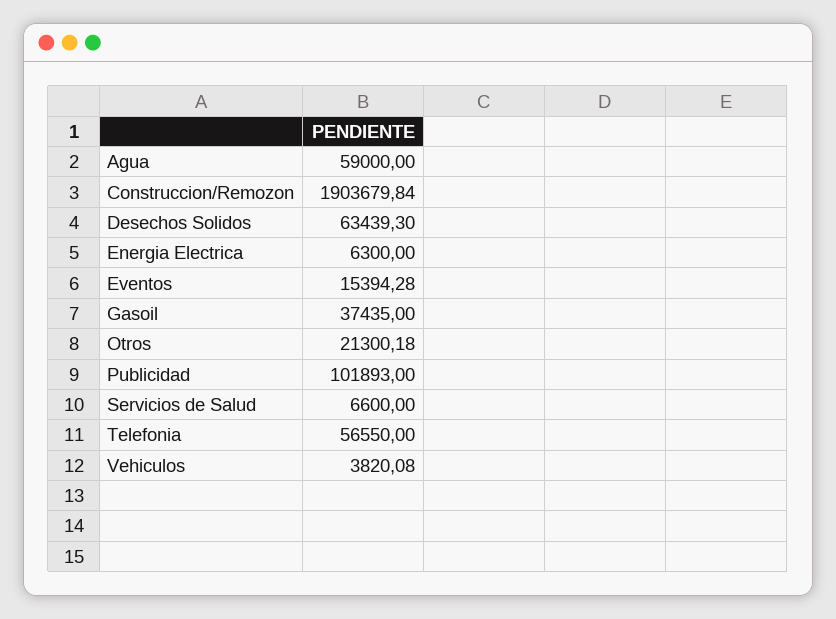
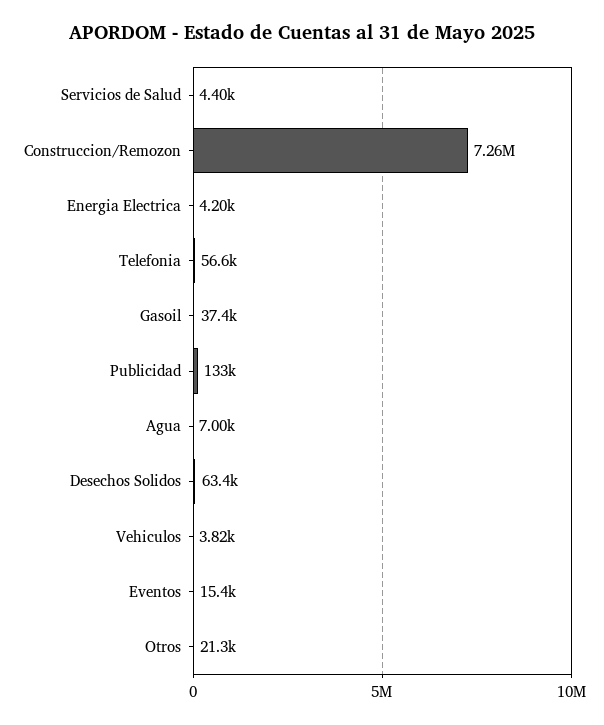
  {
-   "Agua": 59000,
+   "Agua": 7000,
-   "Construccion/Remozon": 1903679.84,
+   "Construccion/Remozon": 7260000,
    "Desechos Solidos": 63439.3,
-   "Energia Electrica": 6300,
+   "Energia Electrica": 4200,
    "Eventos": 15394.28,
    "Gasoil": 37435,
    "Otros": 21300.18,
-   "Publicidad": 101893,
+   "Publicidad": 133000,
-   "Servicios de Salud": 6600,
+   "Servicios de Salud": 4400,
    "Telefonia": 56550,
    "Vehiculos": 3820.08
  }

